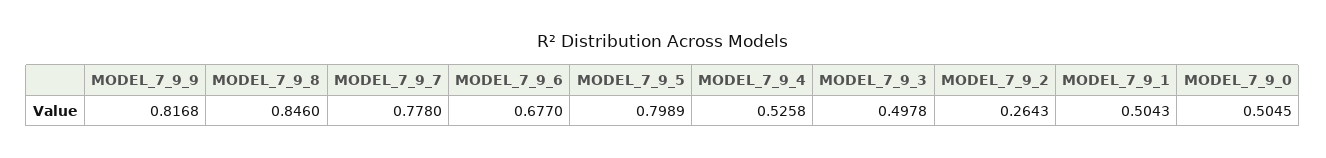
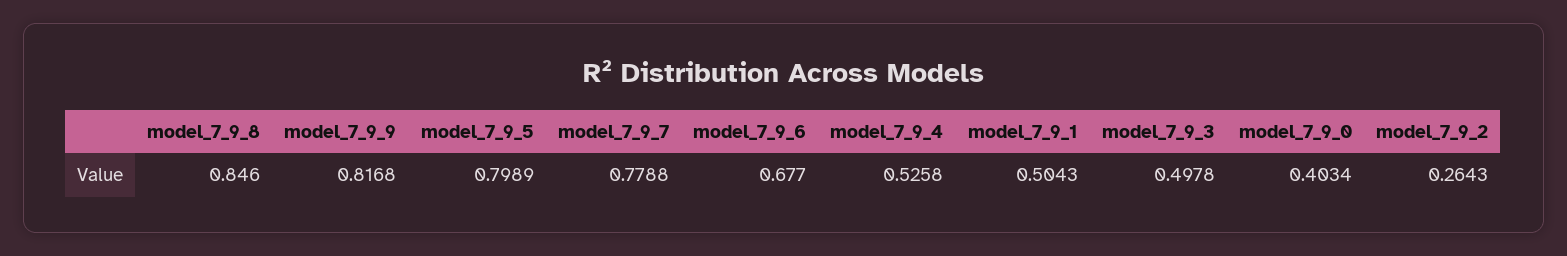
  {
    "MODEL_7_9_9": 0.8168,
    "MODEL_7_9_8": 0.846,
-   "MODEL_7_9_7": 0.778,
+   "MODEL_7_9_7": 0.7788,
    "MODEL_7_9_6": 0.677,
    "MODEL_7_9_5": 0.7989,
    "MODEL_7_9_4": 0.5258,
    "MODEL_7_9_3": 0.4978,
    "MODEL_7_9_2": 0.2643,
    "MODEL_7_9_1": 0.5043,
-   "MODEL_7_9_0": 0.5045
+   "MODEL_7_9_0": 0.4034
  }

